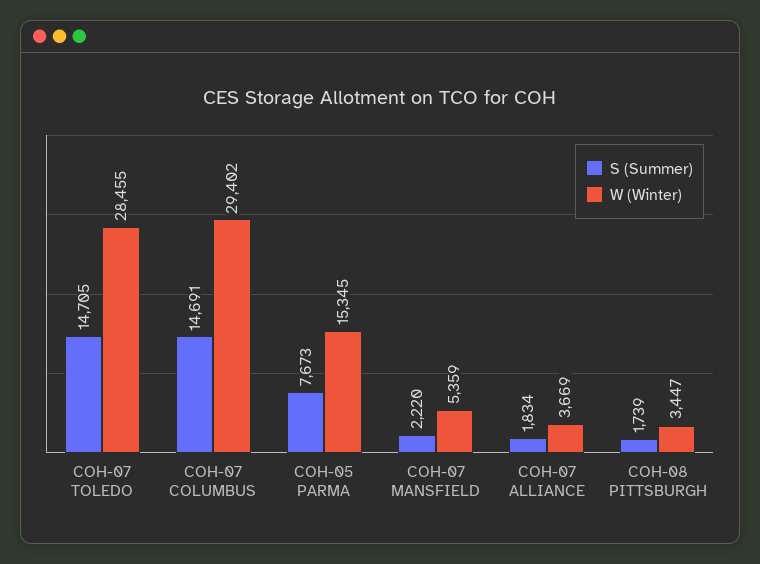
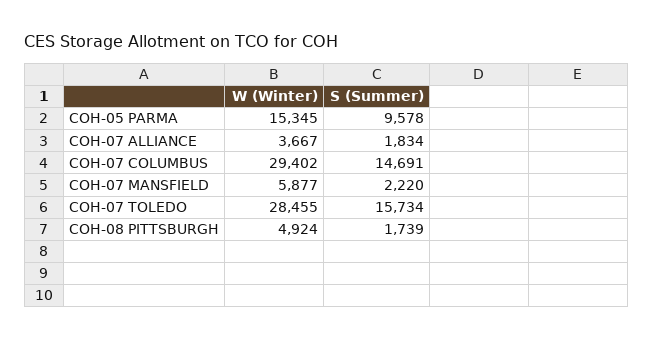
  {
    "S (Summer)": {
-     "COH-07 TOLEDO": 14705,
+     "COH-07 TOLEDO": 15734,
      "COH-07 COLUMBUS": 14691,
-     "COH-05 PARMA": 7673,
+     "COH-05 PARMA": 9578,
      "COH-07 MANSFIELD": 2220,
      "COH-07 ALLIANCE": 1834,
      "COH-08 PITTSBURGH": 1739
    },
    "W (Winter)": {
      "COH-07 TOLEDO": 28455,
      "COH-07 COLUMBUS": 29402,
      "COH-05 PARMA": 15345,
-     "COH-07 MANSFIELD": 5359,
+     "COH-07 MANSFIELD": 5877,
-     "COH-07 ALLIANCE": 3669,
+     "COH-07 ALLIANCE": 3667,
-     "COH-08 PITTSBURGH": 3447
+     "COH-08 PITTSBURGH": 4924
    }
  }

